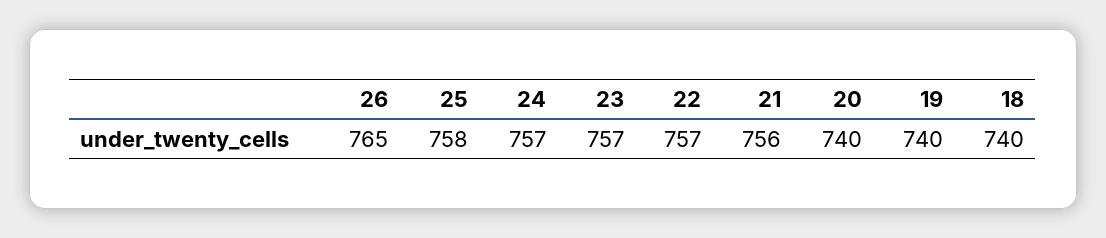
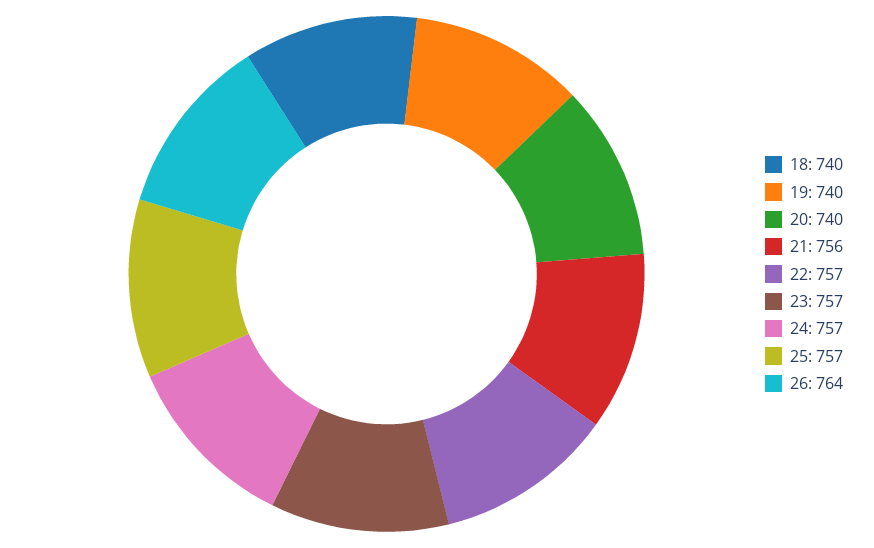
  {
-   "26": 765,
+   "26": 764,
-   "25": 758,
+   "25": 757,
    "24": 757,
    "23": 757,
    "22": 757,
    "21": 756,
    "20": 740,
    "19": 740,
    "18": 740
  }

